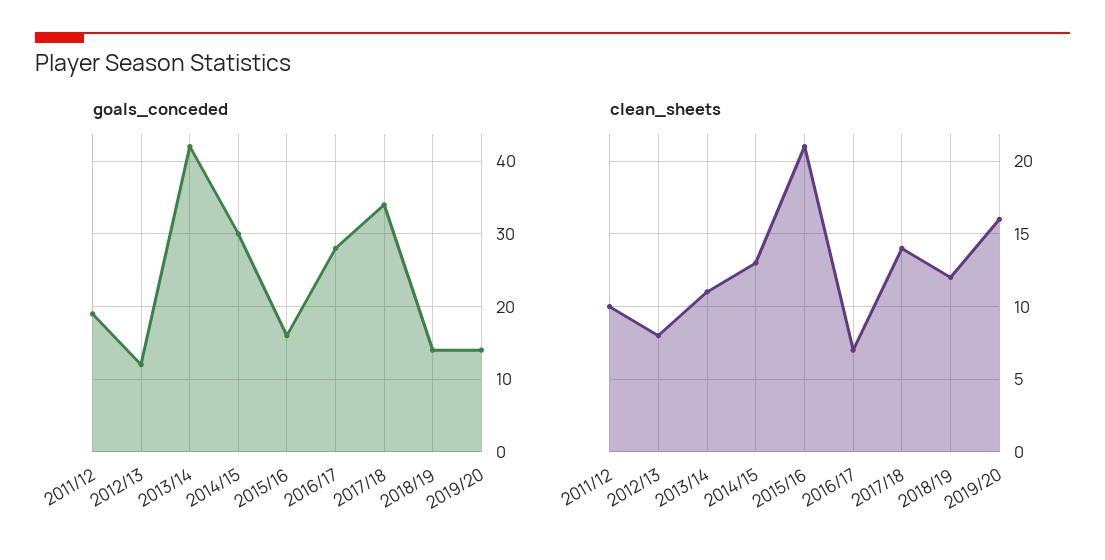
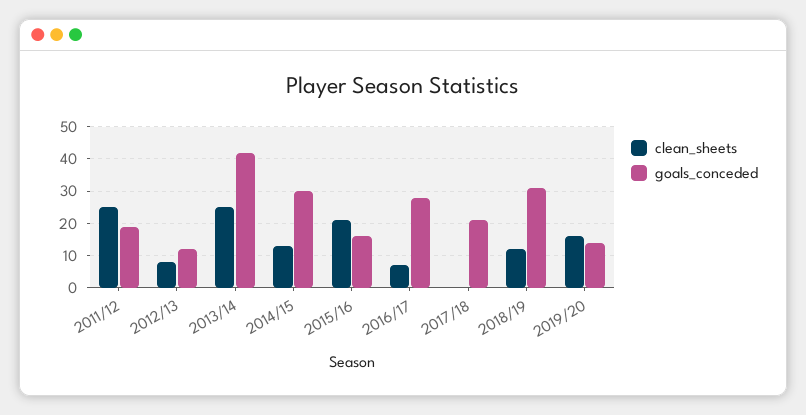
  {
    "goals_conceded": {
      "2011/12": 19,
      "2012/13": 12,
      "2013/14": 42,
      "2014/15": 30,
      "2015/16": 16,
      "2016/17": 28,
-     "2017/18": 34,
+     "2017/18": 20,
-     "2018/19": 14,
+     "2018/19": 30,
      "2019/20": 14
    },
    "clean_sheets": {
-     "2011/12": 10,
+     "2011/12": 25,
      "2012/13": 8,
-     "2013/14": 11,
+     "2013/14": 25,
      "2014/15": 13,
      "2015/16": 21,
      "2016/17": 7,
-     "2017/18": 14,
+     "2017/18": 0,
      "2018/19": 12,
      "2019/20": 16
    }
  }

